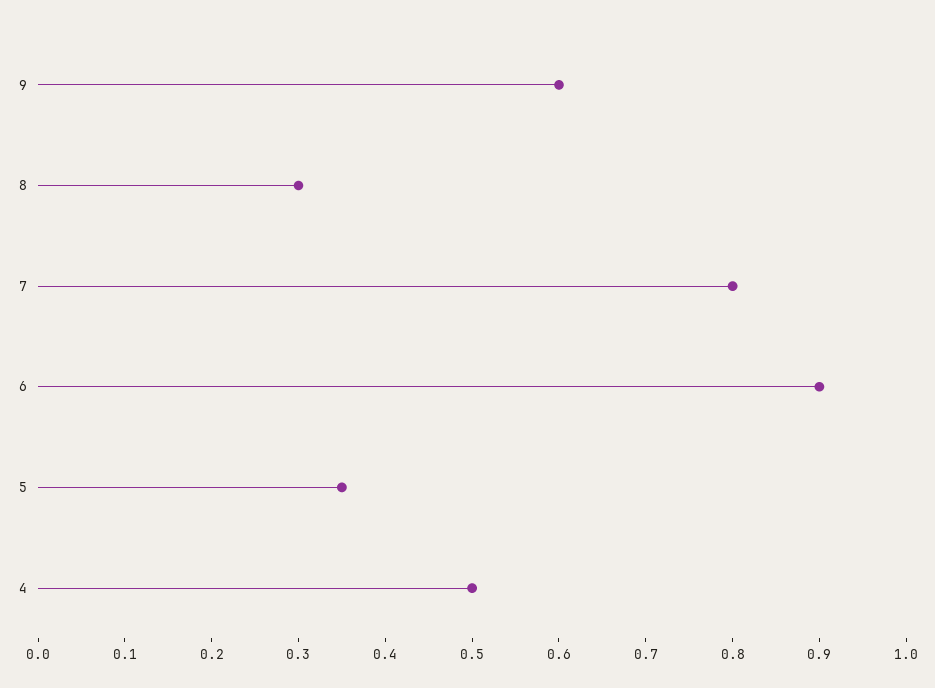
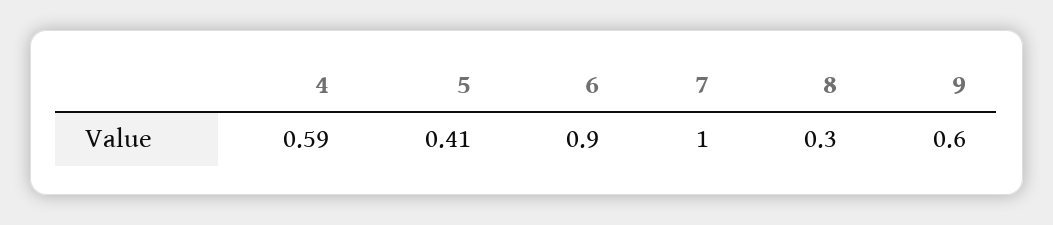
  {
    "9": 0.6,
    "8": 0.3,
-   "7": 0.8,
+   "7": 1,
    "6": 0.9,
-   "5": 0.35,
+   "5": 0.41,
-   "4": 0.5
+   "4": 0.59
  }

